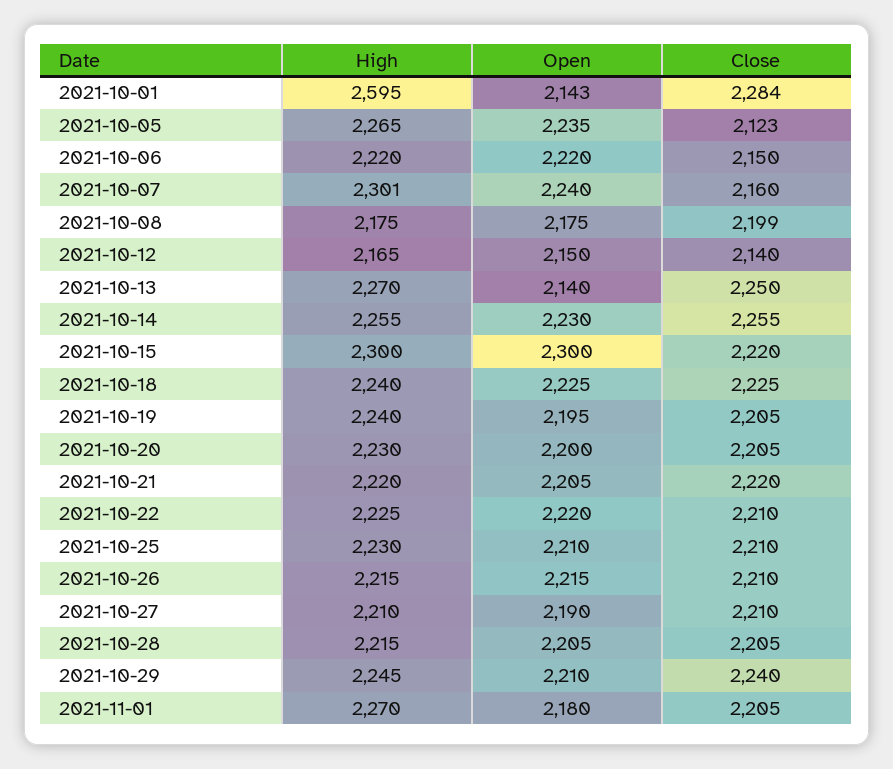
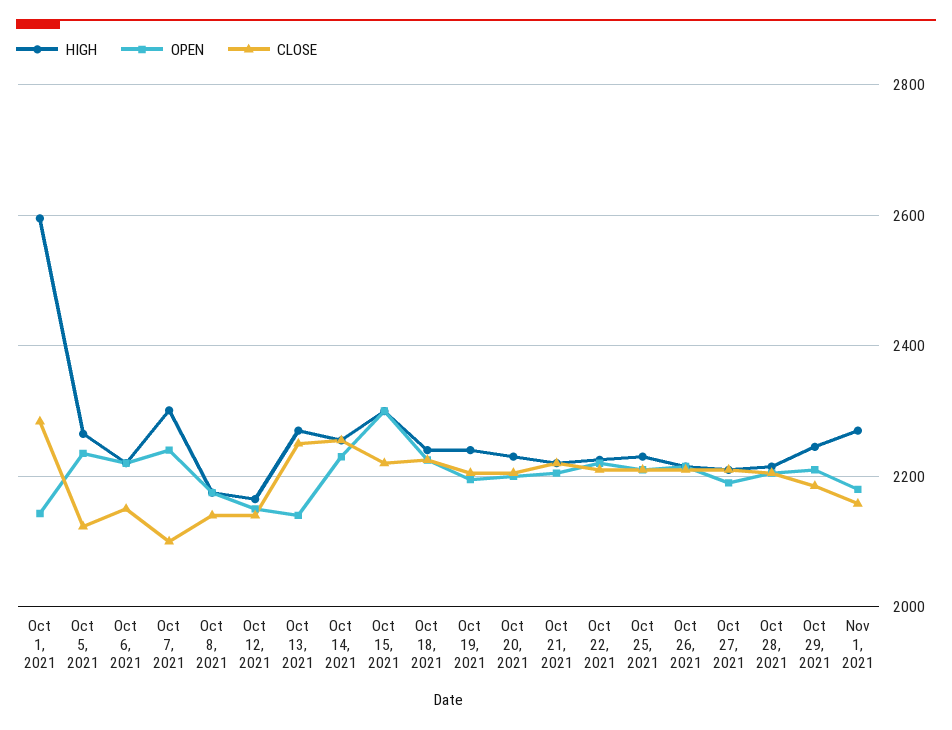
  {
    "High": {
      "2021-10-01": 2595,
      "2021-10-05": 2265,
      "2021-10-06": 2220,
      "2021-10-07": 2301,
      "2021-10-08": 2175,
      "2021-10-12": 2165,
      "2021-10-13": 2270,
      "2021-10-14": 2255,
      "2021-10-15": 2300,
      "2021-10-18": 2240,
      "2021-10-19": 2240,
      "2021-10-20": 2230,
      "2021-10-21": 2220,
      "2021-10-22": 2225,
      "2021-10-25": 2230,
      "2021-10-26": 2215,
      "2021-10-27": 2210,
      "2021-10-28": 2215,
      "2021-10-29": 2245,
      "2021-11-01": 2270
    },
    "Open": {
      "2021-10-01": 2143,
      "2021-10-05": 2235,
      "2021-10-06": 2220,
      "2021-10-07": 2240,
      "2021-10-08": 2175,
      "2021-10-12": 2150,
      "2021-10-13": 2140,
      "2021-10-14": 2230,
      "2021-10-15": 2300,
      "2021-10-18": 2225,
      "2021-10-19": 2195,
      "2021-10-20": 2200,
      "2021-10-21": 2205,
      "2021-10-22": 2220,
      "2021-10-25": 2210,
      "2021-10-26": 2215,
      "2021-10-27": 2190,
      "2021-10-28": 2205,
      "2021-10-29": 2210,
      "2021-11-01": 2180
    },
    "Close": {
      "2021-10-01": 2284,
      "2021-10-05": 2123,
      "2021-10-06": 2150,
-     "2021-10-07": 2160,
+     "2021-10-07": 2100,
-     "2021-10-08": 2199,
+     "2021-10-08": 2140,
      "2021-10-12": 2140,
      "2021-10-13": 2250,
      "2021-10-14": 2255,
      "2021-10-15": 2220,
      "2021-10-18": 2225,
      "2021-10-19": 2205,
      "2021-10-20": 2205,
      "2021-10-21": 2220,
      "2021-10-22": 2210,
      "2021-10-25": 2210,
      "2021-10-26": 2210,
      "2021-10-27": 2210,
      "2021-10-28": 2205,
-     "2021-10-29": 2240,
+     "2021-10-29": 2180,
-     "2021-11-01": 2205
+     "2021-11-01": 2160
    }
  }

